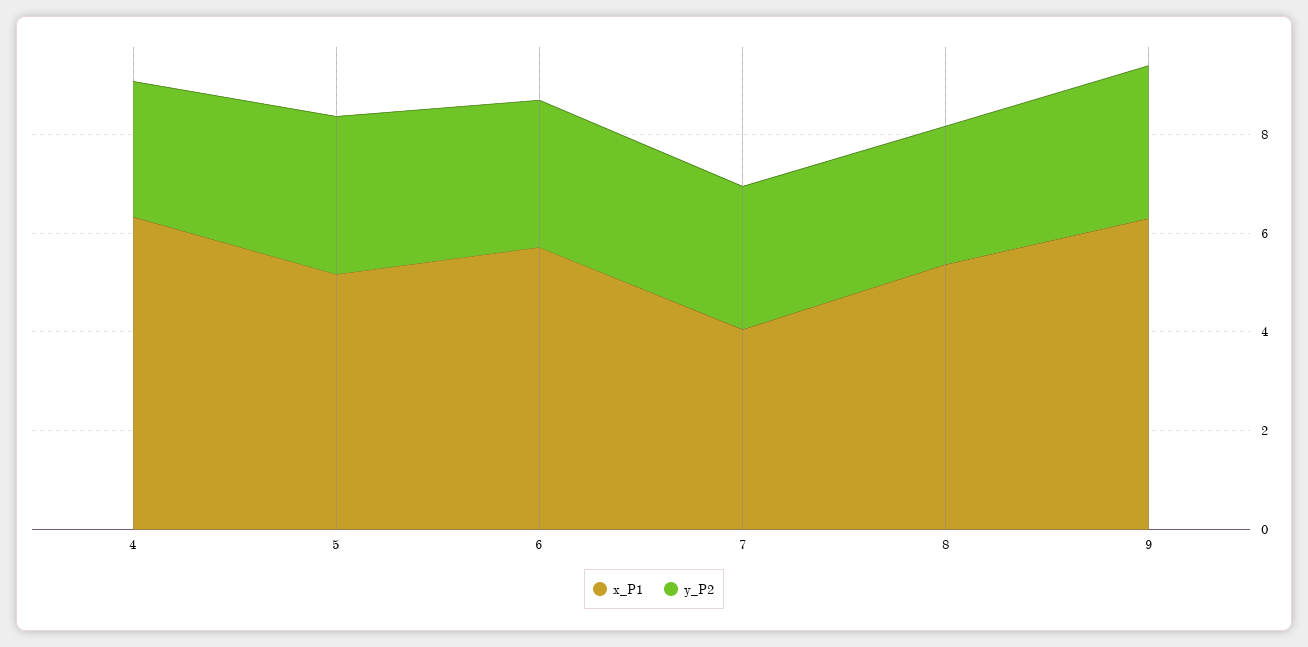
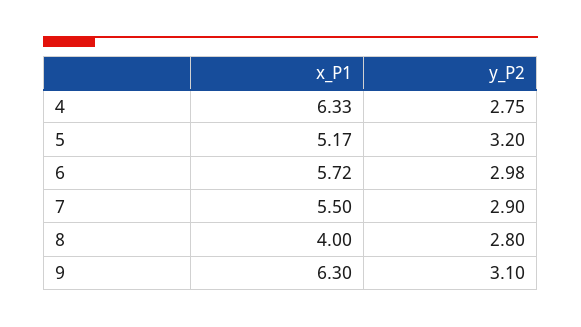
  {
    "x_P1": {
      "4": 6.33,
      "5": 5.17,
      "6": 5.72,
-     "7": 4,
+     "7": 5.5,
-     "8": 5.5,
+     "8": 4,
      "9": 6.3
    },
    "y_P2": {
      "4": 2.75,
      "5": 3.2,
      "6": 2.98,
      "7": 2.9,
      "8": 2.8,
      "9": 3.1
    }
  }

